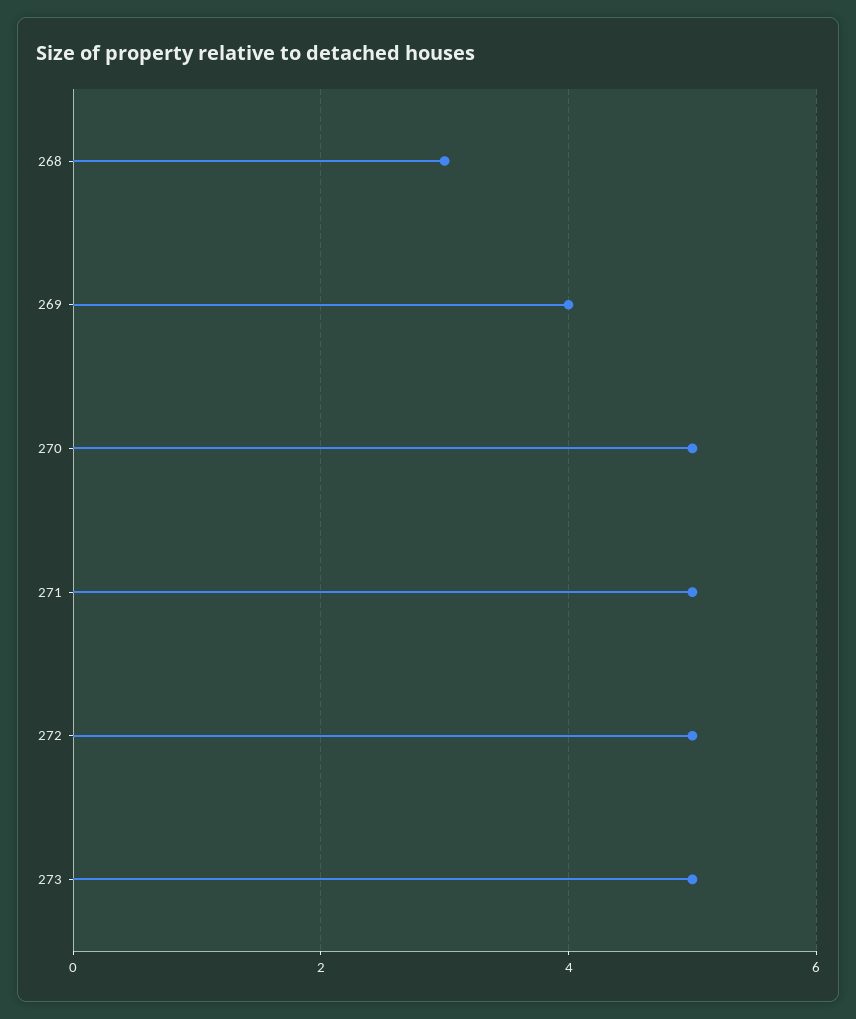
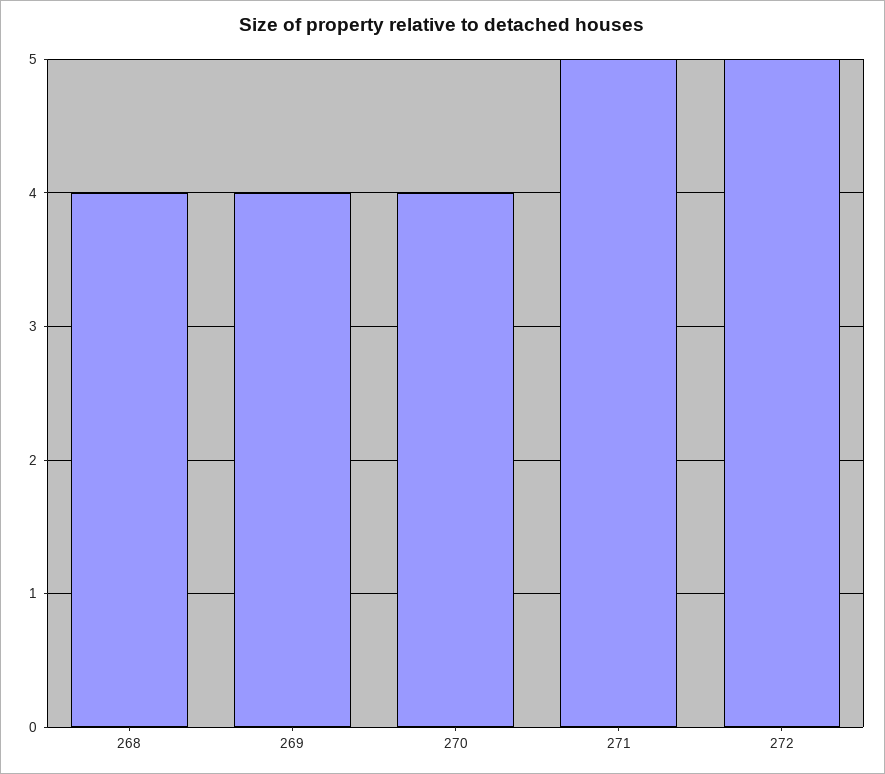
  {
-   "268": 3,
+   "268": 4,
    "269": 4,
-   "270": 5,
+   "270": 4,
    "271": 5,
-   "272": 5,
+   "272": 5
-   "273": 5
  }

